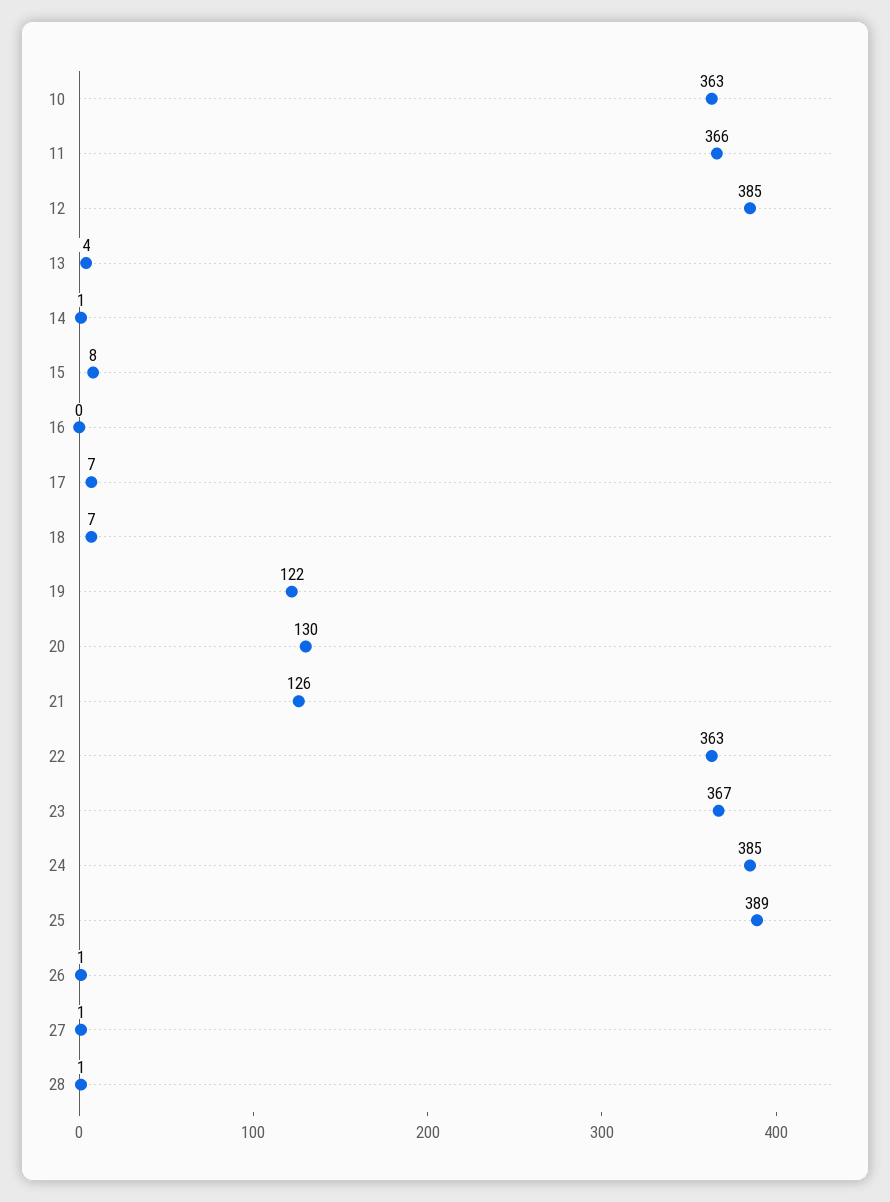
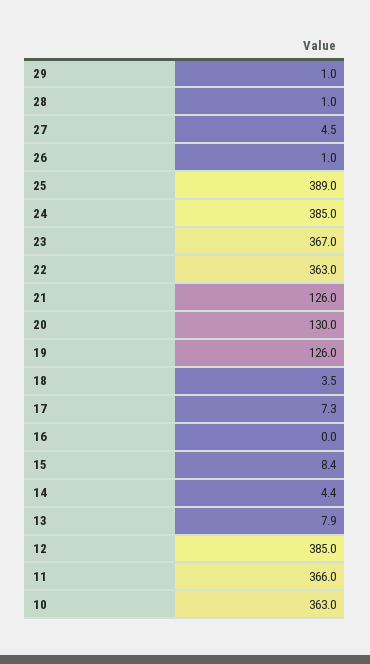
  {
    "10": 363,
    "11": 366,
    "12": 385,
-   "13": 4,
+   "13": 7.9,
-   "14": 1,
+   "14": 4.4,
    "15": 8.4,
    "16": 0,
    "17": 7.3,
-   "18": 7,
+   "18": 3.5,
-   "19": 122,
+   "19": 126,
    "20": 130,
    "21": 126,
    "22": 363,
    "23": 367,
    "24": 385,
    "25": 389,
    "26": 1,
-   "27": 1,
+   "27": 4.5,
-   "28": 1
+   "28": 1,
+   "29": 1
  }

